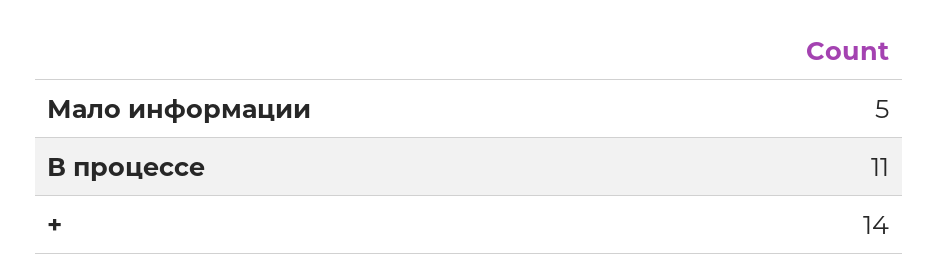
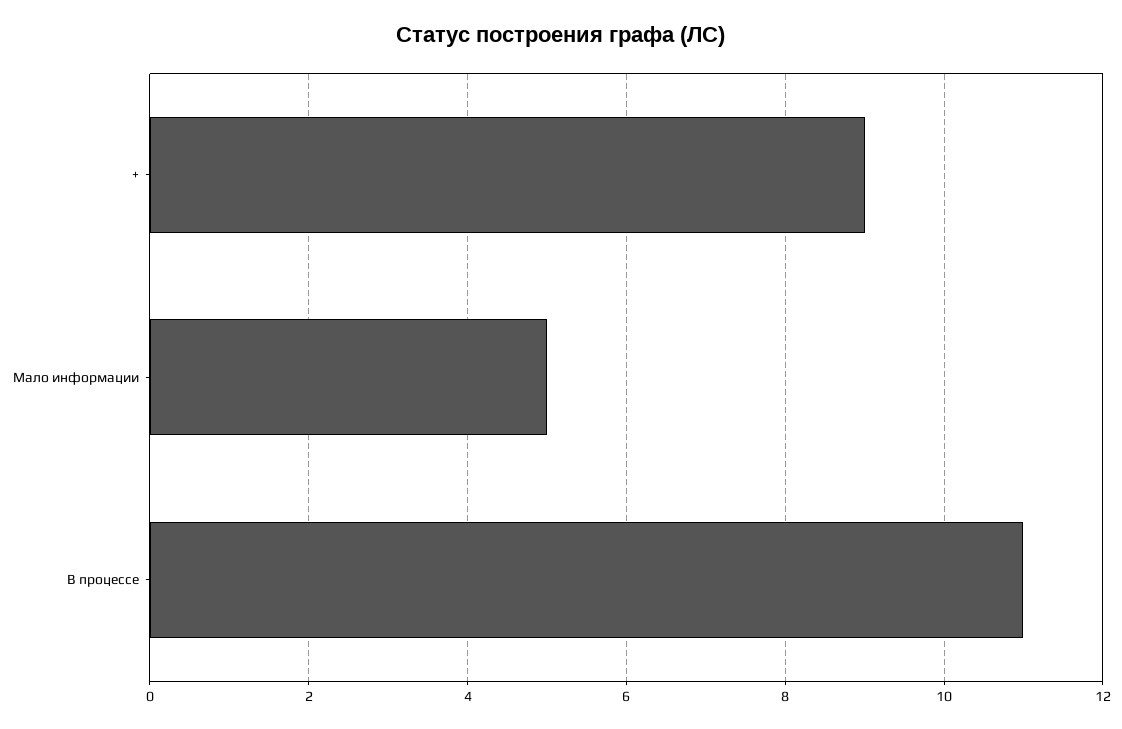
  {
    "Мало информации": 5,
    "В процессе": 11,
-   "+": 14
+   "+": 9
  }

